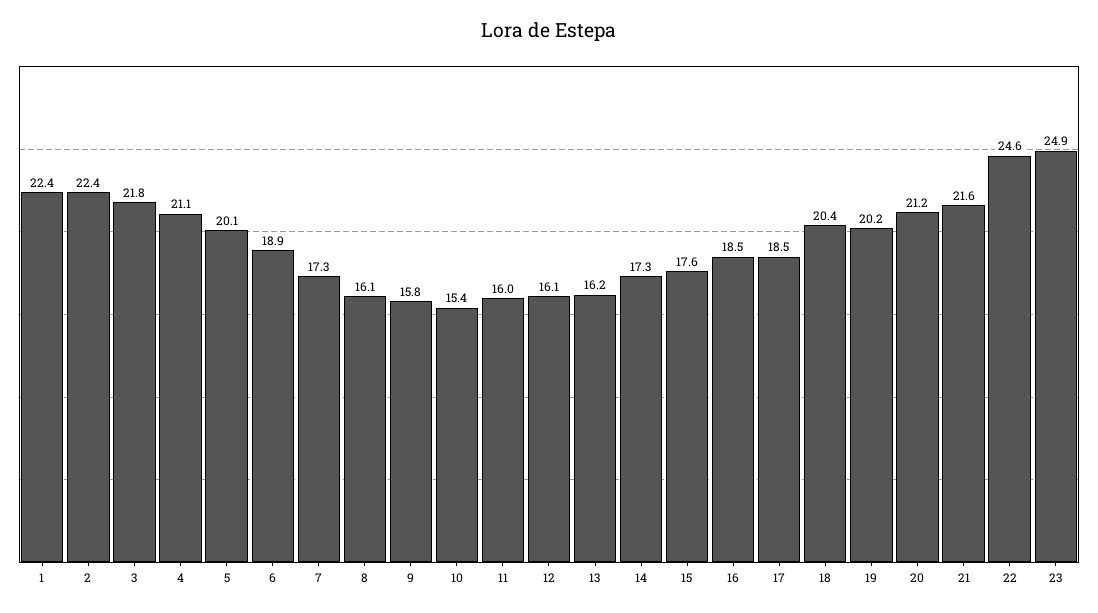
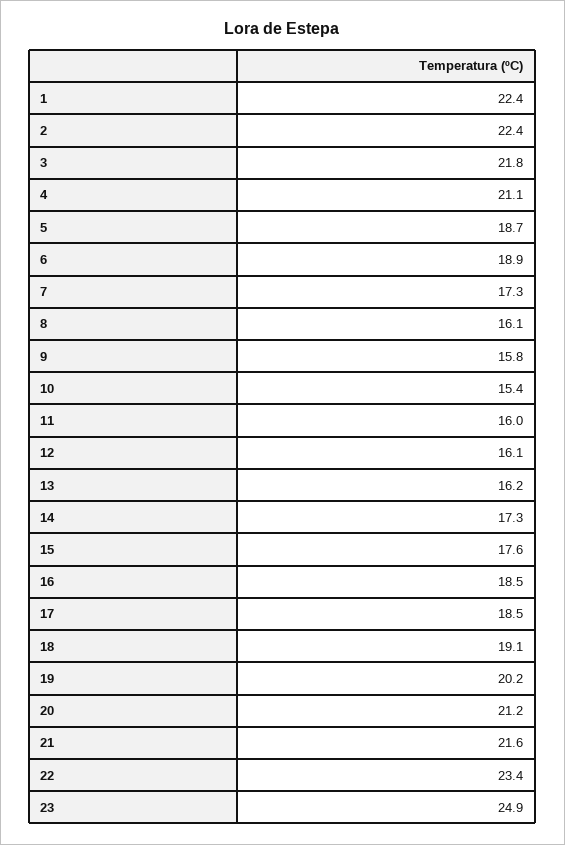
  {
    "1": 22.4,
    "2": 22.4,
    "3": 21.8,
    "4": 21.1,
-   "5": 20.1,
+   "5": 18.7,
    "6": 18.9,
    "7": 17.3,
    "8": 16.1,
    "9": 15.8,
    "10": 15.4,
    "11": 16,
    "12": 16.1,
    "13": 16.2,
    "14": 17.3,
    "15": 17.6,
    "16": 18.5,
    "17": 18.5,
-   "18": 20.4,
+   "18": 19.1,
    "19": 20.2,
    "20": 21.2,
    "21": 21.6,
-   "22": 24.6,
+   "22": 23.4,
    "23": 24.9
  }

